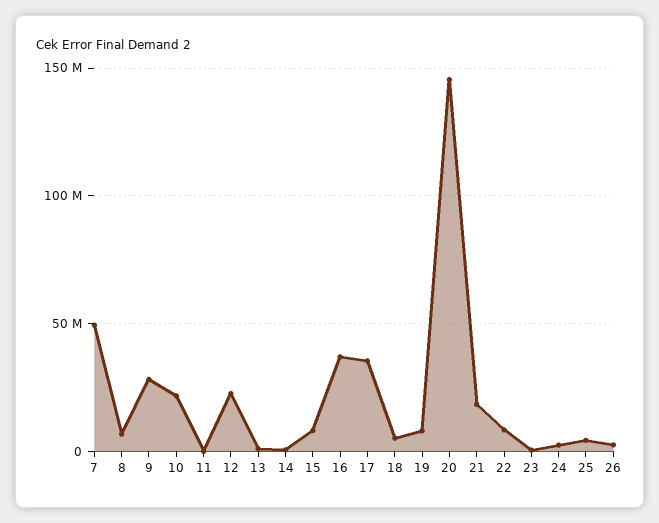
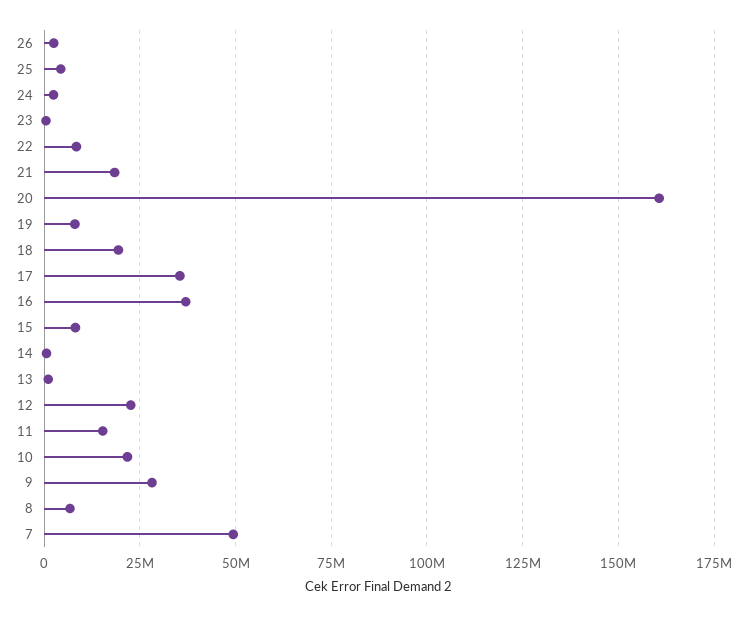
  {
    "7": 50000000,
    "8": 7500000,
    "9": 27500000,
    "10": 22500000,
-   "11": 0,
+   "11": 15000000,
    "12": 22500000,
    "13": 0,
    "14": 0,
    "15": 7500000,
    "16": 37500000,
    "17": 35000000,
-   "18": 5000000,
+   "18": 20000000,
    "19": 7500000,
-   "20": 145000000,
+   "20": 160000000,
    "21": 17500000,
    "22": 7500000,
    "23": 0,
    "24": 2500000,
    "25": 5000000,
    "26": 2500000
  }

